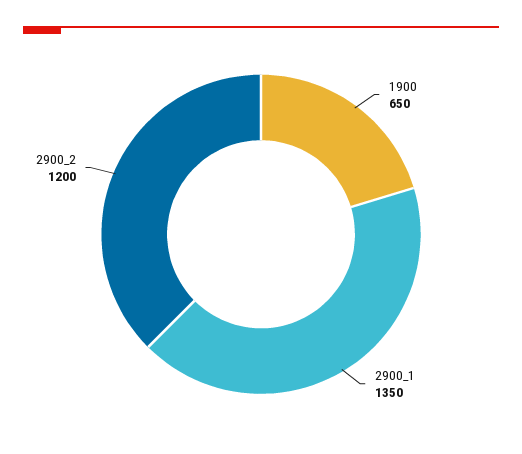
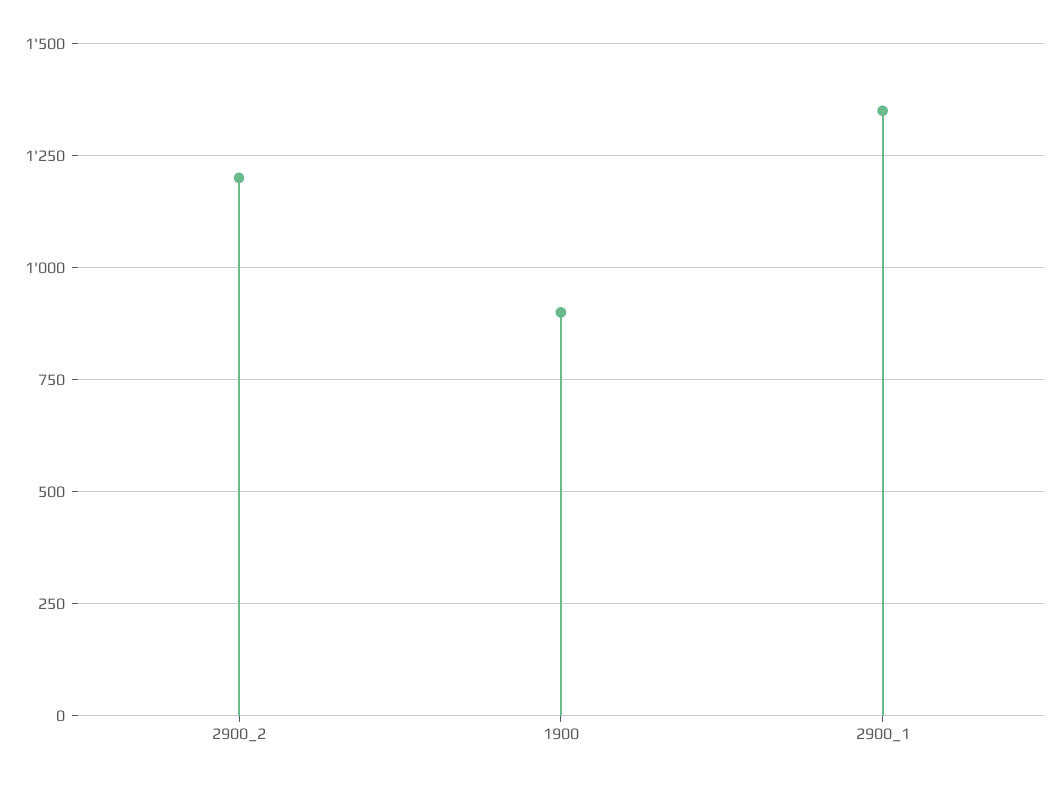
  {
-   "1900": 650,
+   "1900": 900,
    "2900_1": 1350,
    "2900_2": 1200
  }

